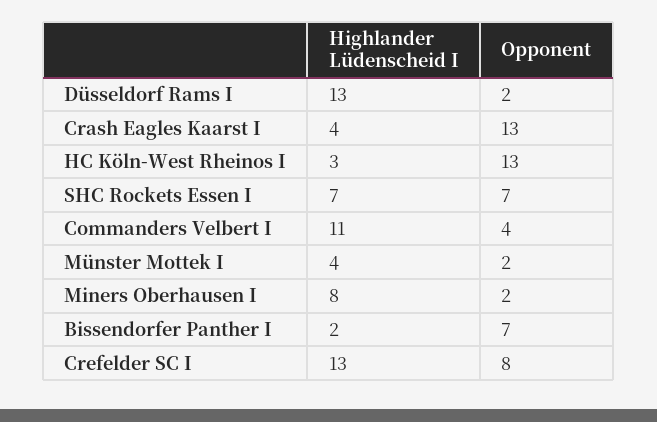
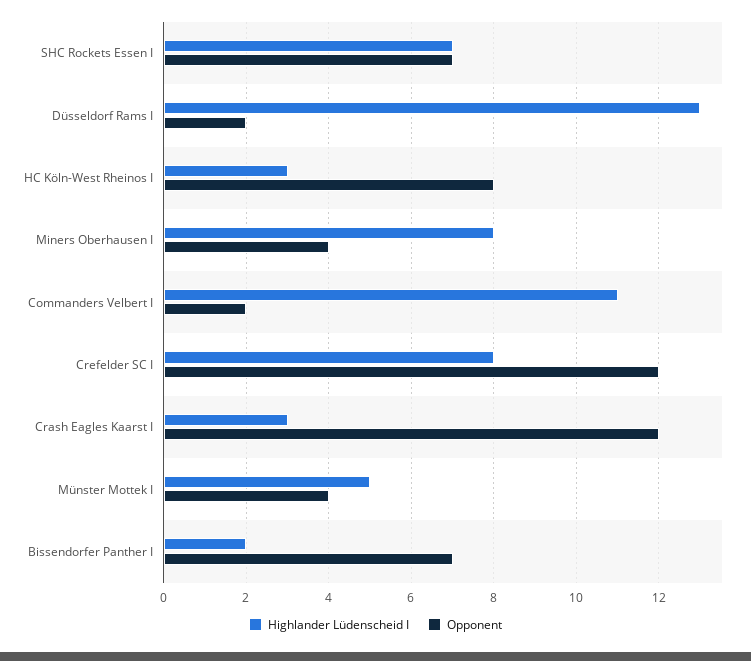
  {
    "Highlander Lüdenscheid I": {
      "Düsseldorf Rams I": 13,
-     "Crash Eagles Kaarst I": 4,
+     "Crash Eagles Kaarst I": 3,
      "HC Köln-West Rheinos I": 3,
      "SHC Rockets Essen I": 7,
      "Commanders Velbert I": 11,
-     "Münster Mottek I": 4,
+     "Münster Mottek I": 5,
      "Miners Oberhausen I": 8,
      "Bissendorfer Panther I": 2,
-     "Crefelder SC I": 13
+     "Crefelder SC I": 8
    },
    "Opponent": {
      "Düsseldorf Rams I": 2,
-     "Crash Eagles Kaarst I": 13,
+     "Crash Eagles Kaarst I": 12,
-     "HC Köln-West Rheinos I": 13,
+     "HC Köln-West Rheinos I": 8,
      "SHC Rockets Essen I": 7,
-     "Commanders Velbert I": 4,
+     "Commanders Velbert I": 2,
-     "Münster Mottek I": 2,
+     "Münster Mottek I": 4,
-     "Miners Oberhausen I": 2,
+     "Miners Oberhausen I": 4,
      "Bissendorfer Panther I": 7,
-     "Crefelder SC I": 8
+     "Crefelder SC I": 12
    }
  }

